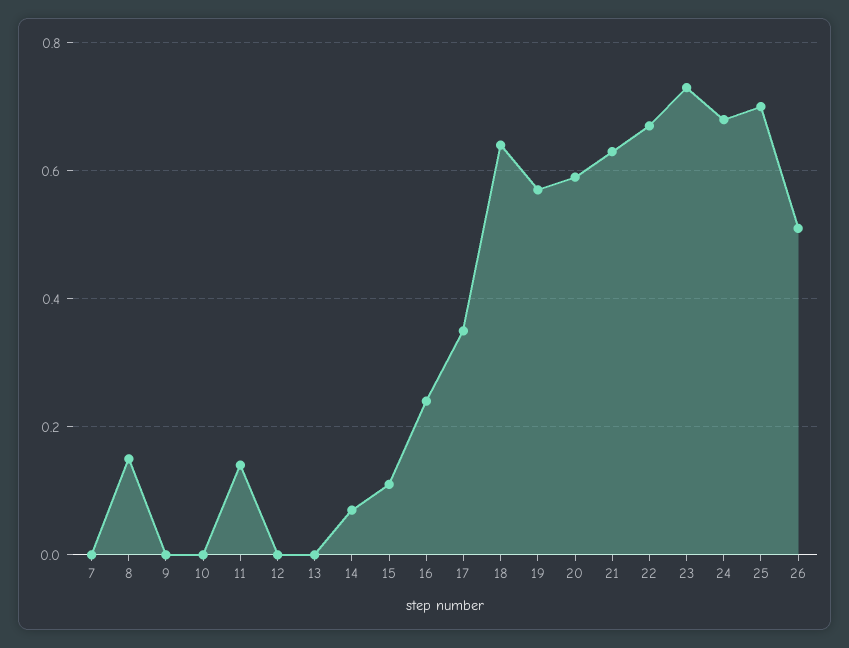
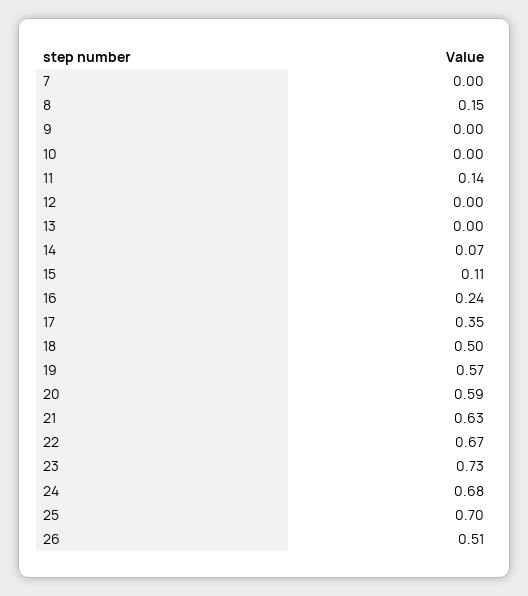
  {
    "7": 0,
    "8": 0.15,
    "9": 0,
    "10": 0,
    "11": 0.14,
    "12": 0,
    "13": 0,
    "14": 0.07,
    "15": 0.11,
    "16": 0.24,
    "17": 0.35,
-   "18": 0.65,
+   "18": 0.5,
    "19": 0.57,
    "20": 0.59,
    "21": 0.63,
    "22": 0.67,
    "23": 0.73,
    "24": 0.68,
    "25": 0.7,
    "26": 0.51
  }

